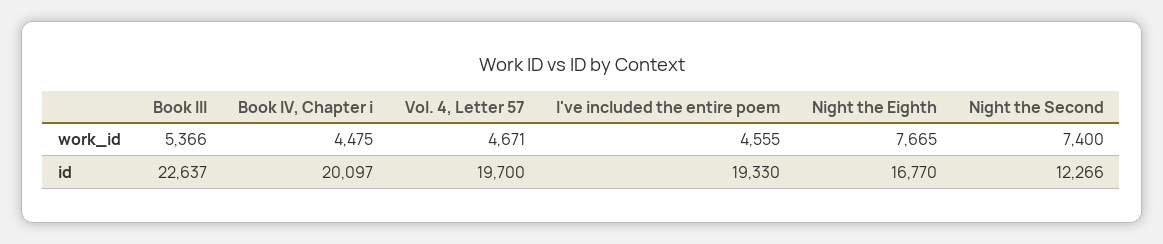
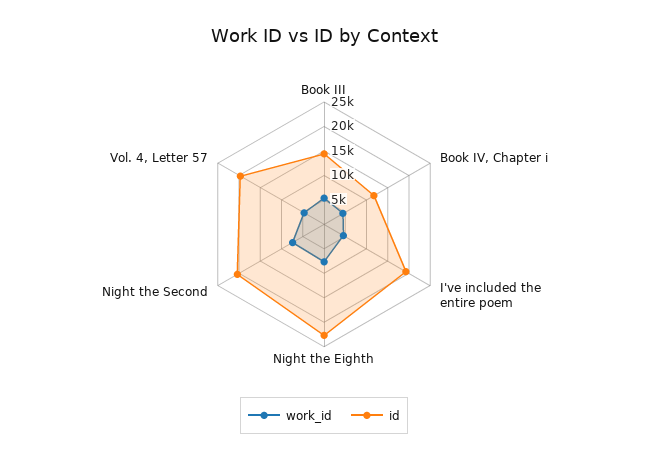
  {
    "work_id": {
      "Book III": 5366,
      "Book IV, Chapter i": 4475,
      "Vol. 4, Letter 57": 4671,
      "I've included the entire poem": 4555,
      "Night the Eighth": 7665,
      "Night the Second": 7400
    },
    "id": {
-     "Book III": 22637,
+     "Book III": 15000,
-     "Book IV, Chapter i": 20097,
+     "Book IV, Chapter i": 12500,
      "Vol. 4, Letter 57": 19700,
      "I've included the entire poem": 19330,
-     "Night the Eighth": 16770,
+     "Night the Eighth": 22500,
-     "Night the Second": 12266
+     "Night the Second": 20000
    }
  }

